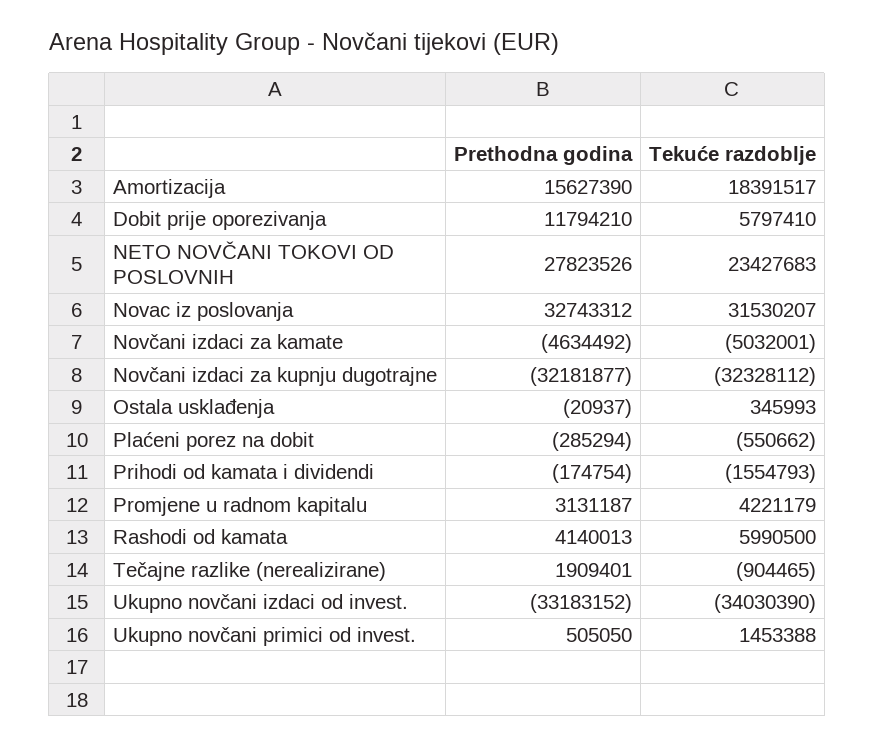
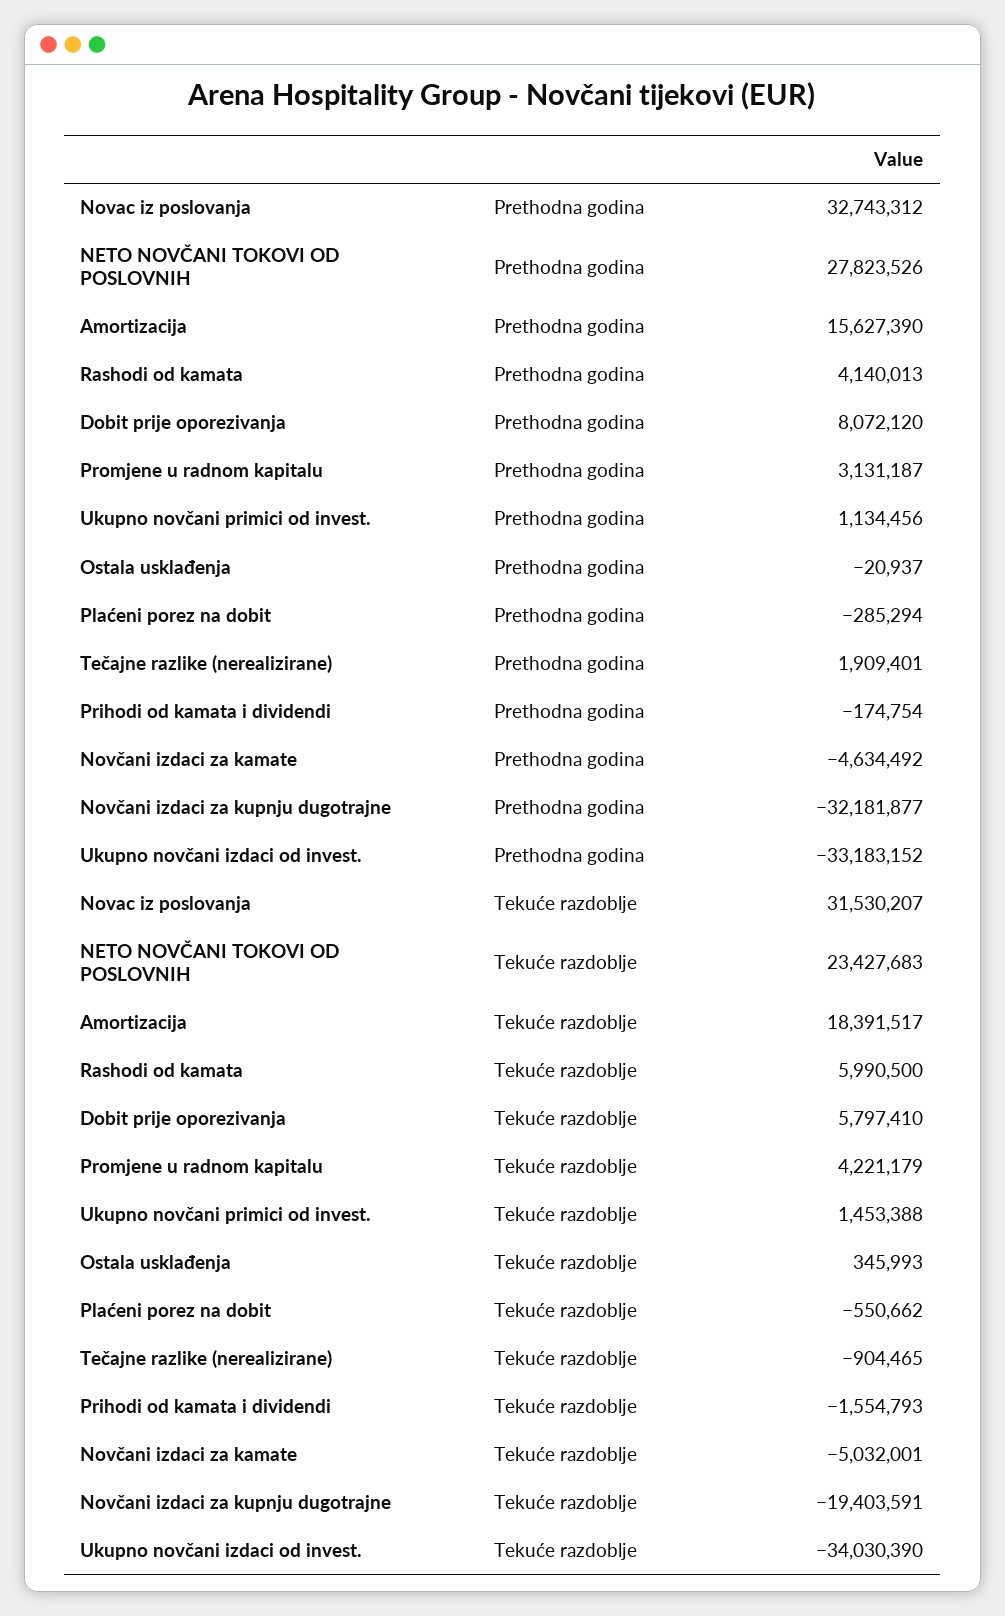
  {
    "Prethodna godina": {
      "Amortizacija": 15627390,
-     "Dobit prije oporezivanja": 11794210,
+     "Dobit prije oporezivanja": 8072120,
      "NETO NOVČANI TOKOVI OD POSLOVNIH": 27823526,
      "Novac iz poslovanja": 32743312,
      "Novčani izdaci za kamate": -4634492,
      "Novčani izdaci za kupnju dugotrajne": -32181877,
      "Ostala usklađenja": -20937,
      "Plaćeni porez na dobit": -285294,
      "Prihodi od kamata i dividendi": -174754,
      "Promjene u radnom kapitalu": 3131187,
      "Rashodi od kamata": 4140013,
      "Tečajne razlike (nerealizirane)": 1909401,
      "Ukupno novčani izdaci od invest.": -33183152,
-     "Ukupno novčani primici od invest.": 505050
+     "Ukupno novčani primici od invest.": 1134456
    },
    "Tekuće razdoblje": {
      "Amortizacija": 18391517,
      "Dobit prije oporezivanja": 5797410,
      "NETO NOVČANI TOKOVI OD POSLOVNIH": 23427683,
      "Novac iz poslovanja": 31530207,
      "Novčani izdaci za kamate": -5032001,
-     "Novčani izdaci za kupnju dugotrajne": -32328112,
+     "Novčani izdaci za kupnju dugotrajne": -19403591,
      "Ostala usklađenja": 345993,
      "Plaćeni porez na dobit": -550662,
      "Prihodi od kamata i dividendi": -1554793,
      "Promjene u radnom kapitalu": 4221179,
      "Rashodi od kamata": 5990500,
      "Tečajne razlike (nerealizirane)": -904465,
      "Ukupno novčani izdaci od invest.": -34030390,
      "Ukupno novčani primici od invest.": 1453388
    }
  }

